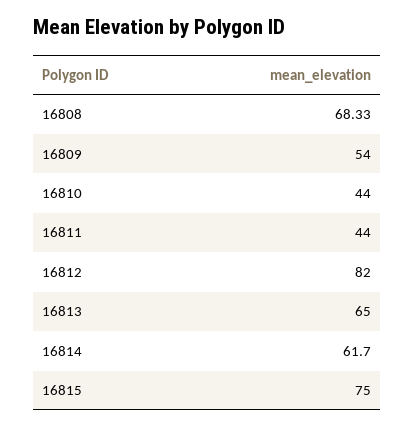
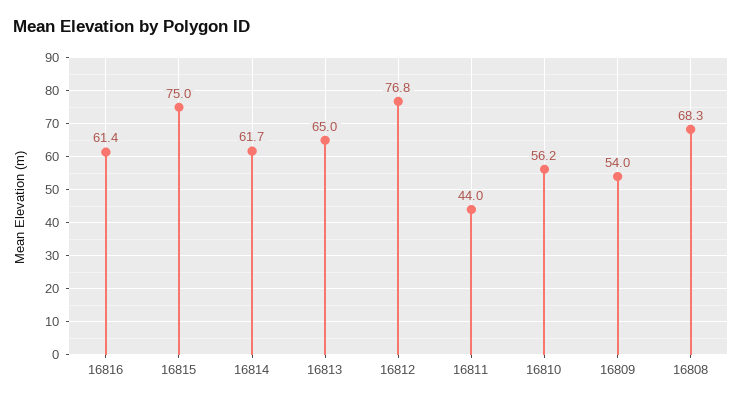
  {
    "16808": 68.33,
    "16809": 54,
-   "16810": 44,
+   "16810": 56.2,
    "16811": 44,
-   "16812": 82,
+   "16812": 76.8,
    "16813": 65,
    "16814": 61.7,
-   "16815": 75
+   "16815": 75,
+   "16816": 61.4
  }

